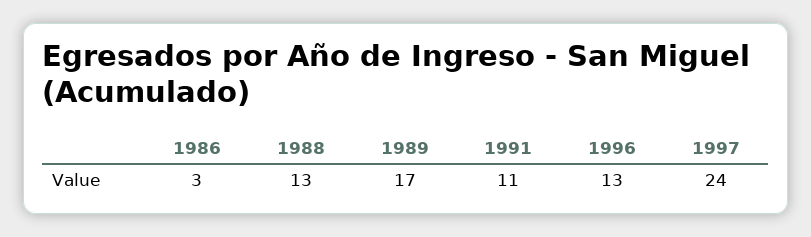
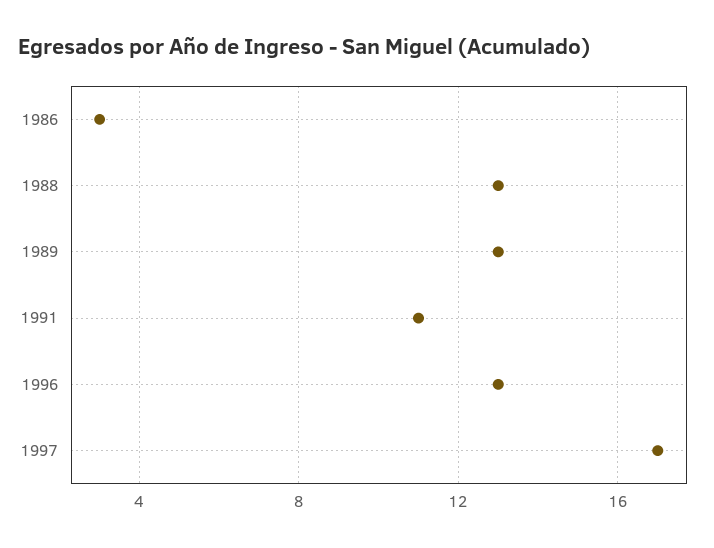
  {
    "1986": 3,
    "1988": 13,
-   "1989": 17,
+   "1989": 13,
    "1991": 11,
    "1996": 13,
-   "1997": 24
+   "1997": 17
  }

